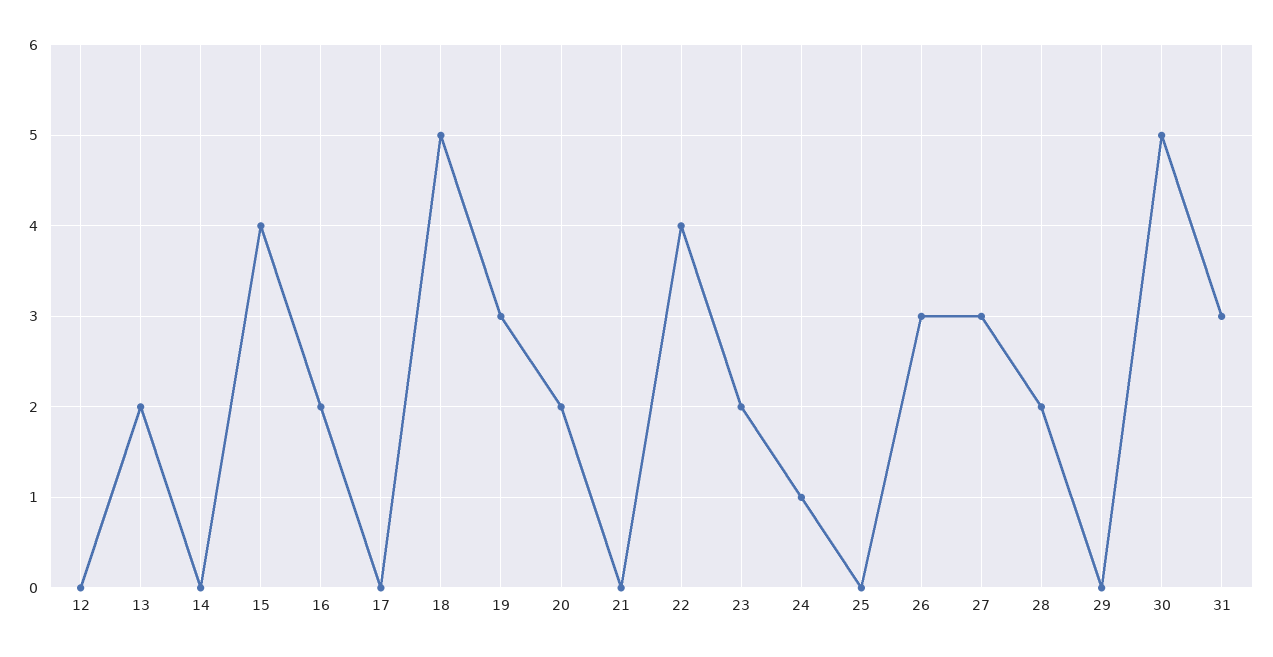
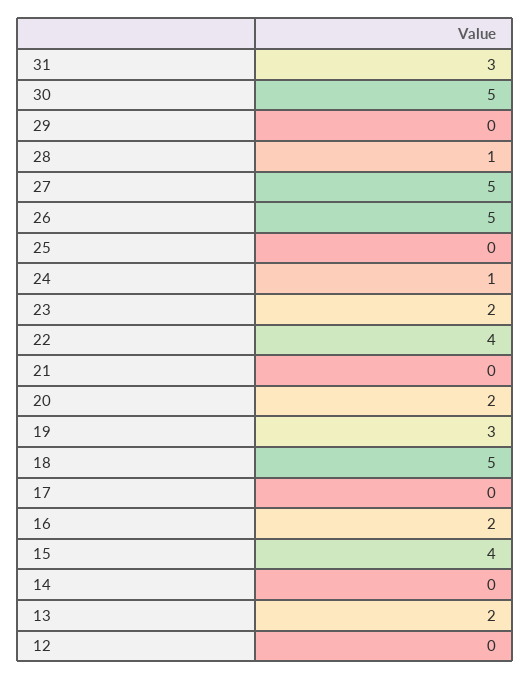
  {
    "12": 0,
    "13": 2,
    "14": 0,
    "15": 4,
    "16": 2,
    "17": 0,
    "18": 5,
    "19": 3,
    "20": 2,
    "21": 0,
    "22": 4,
    "23": 2,
    "24": 1,
    "25": 0,
-   "26": 3,
+   "26": 5,
-   "27": 3,
+   "27": 5,
-   "28": 2,
+   "28": 1,
    "29": 0,
    "30": 5,
    "31": 3
  }

